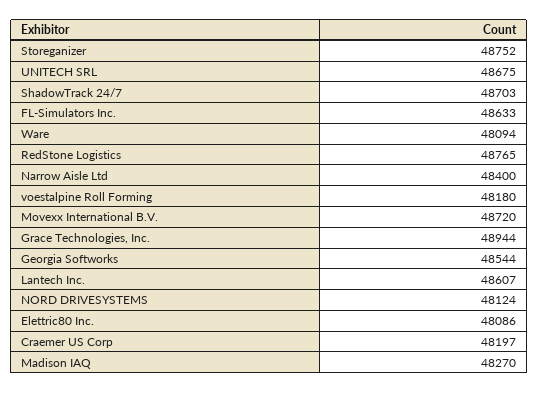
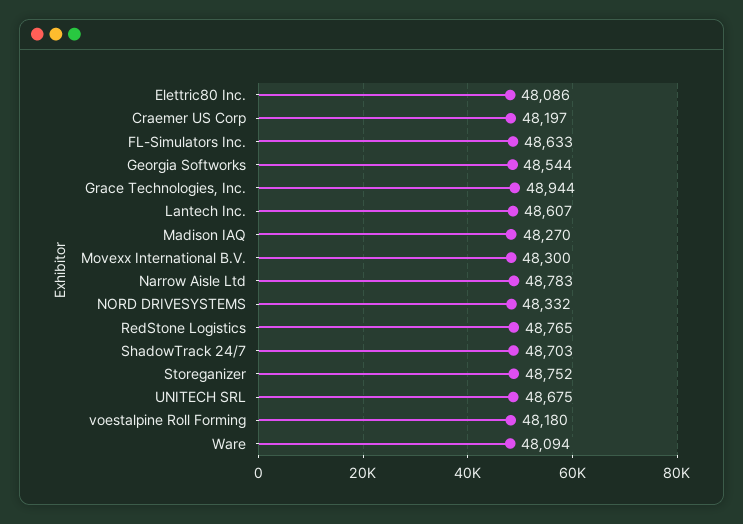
  {
    "Storeganizer": 48752,
    "UNITECH SRL": 48675,
    "ShadowTrack 24/7": 48703,
    "FL-Simulators Inc.": 48633,
    "Ware": 48094,
    "RedStone Logistics": 48765,
-   "Narrow Aisle Ltd": 48400,
+   "Narrow Aisle Ltd": 48783,
    "voestalpine Roll Forming": 48180,
-   "Movexx International B.V.": 48720,
+   "Movexx International B.V.": 48300,
    "Grace Technologies, Inc.": 48944,
    "Georgia Softworks": 48544,
    "Lantech Inc.": 48607,
-   "NORD DRIVESYSTEMS": 48124,
+   "NORD DRIVESYSTEMS": 48332,
    "Elettric80 Inc.": 48086,
    "Craemer US Corp": 48197,
    "Madison IAQ": 48270
  }

